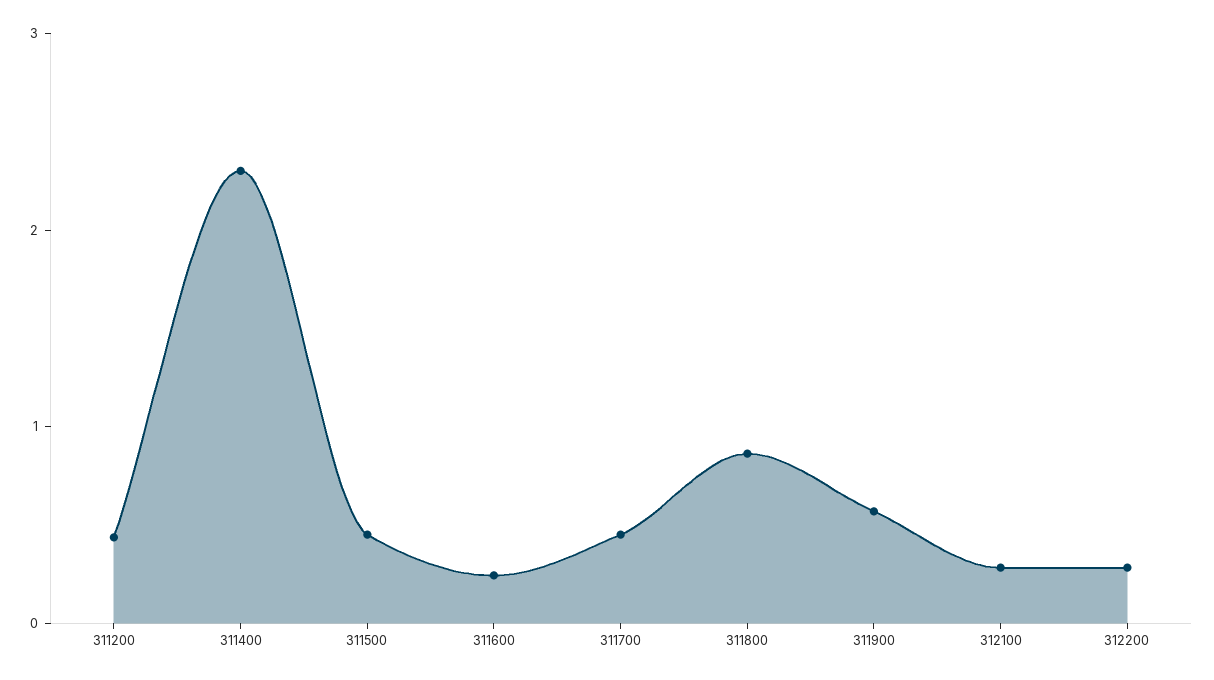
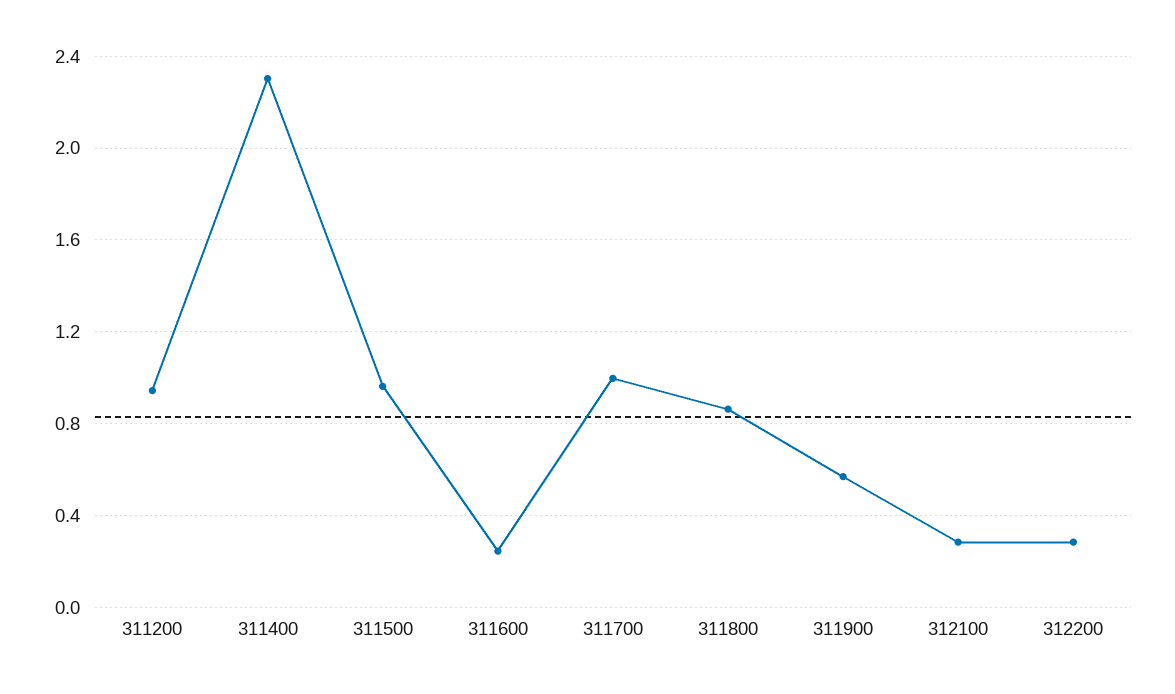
  {
-   "311200": 0.4,
+   "311200": 0.95,
    "311400": 2.3,
-   "311500": 0.4,
+   "311500": 0.95,
    "311600": 0.25,
-   "311700": 0.4,
+   "311700": 1,
    "311800": 0.85,
    "311900": 0.55,
    "312100": 0.3,
    "312200": 0.3
  }

